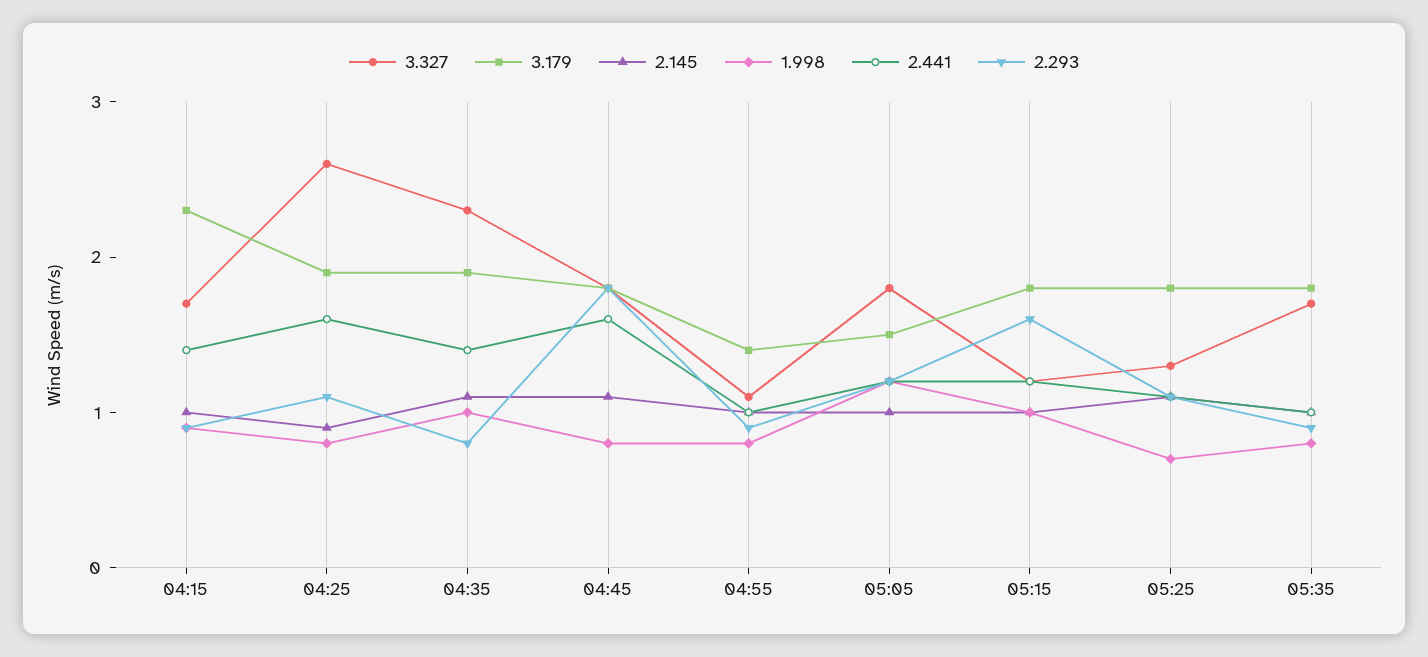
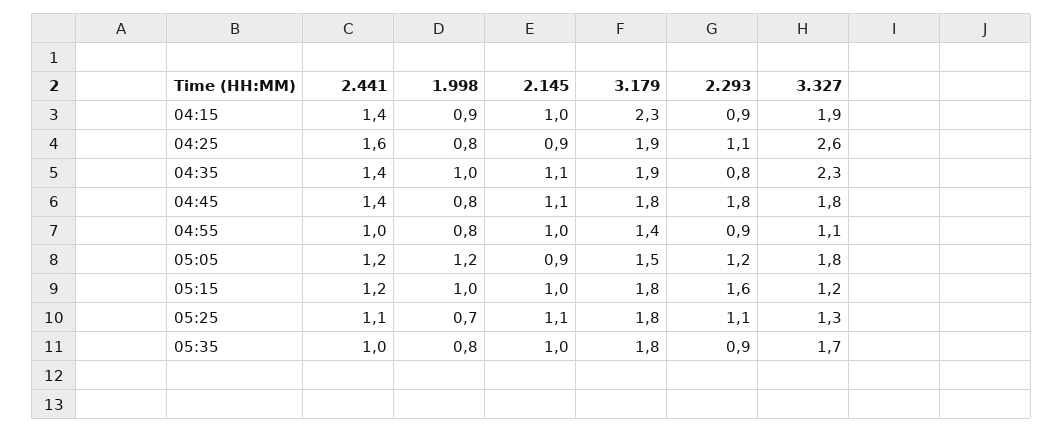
  {
    "3.327": {
-     "04:15": 1.7,
+     "04:15": 1.9,
      "04:25": 2.6,
      "04:35": 2.3,
      "04:45": 1.8,
      "04:55": 1.1,
      "05:05": 1.8,
      "05:15": 1.2,
      "05:25": 1.3,
      "05:35": 1.7
    },
    "3.179": {
      "04:15": 2.3,
      "04:25": 1.9,
      "04:35": 1.9,
      "04:45": 1.8,
      "04:55": 1.4,
      "05:05": 1.5,
      "05:15": 1.8,
      "05:25": 1.8,
      "05:35": 1.8
    },
    "2.145": {
      "04:15": 1,
      "04:25": 0.9,
      "04:35": 1.1,
      "04:45": 1.1,
      "04:55": 1,
-     "05:05": 1,
+     "05:05": 0.9,
      "05:15": 1,
      "05:25": 1.1,
      "05:35": 1
    },
    "1.998": {
      "04:15": 0.9,
      "04:25": 0.8,
      "04:35": 1,
      "04:45": 0.8,
      "04:55": 0.8,
      "05:05": 1.2,
      "05:15": 1,
      "05:25": 0.7,
      "05:35": 0.8
    },
    "2.441": {
      "04:15": 1.4,
      "04:25": 1.6,
      "04:35": 1.4,
-     "04:45": 1.6,
+     "04:45": 1.4,
      "04:55": 1,
      "05:05": 1.2,
      "05:15": 1.2,
      "05:25": 1.1,
      "05:35": 1
    },
    "2.293": {
      "04:15": 0.9,
      "04:25": 1.1,
      "04:35": 0.8,
      "04:45": 1.8,
      "04:55": 0.9,
      "05:05": 1.2,
      "05:15": 1.6,
      "05:25": 1.1,
      "05:35": 0.9
    }
  }

